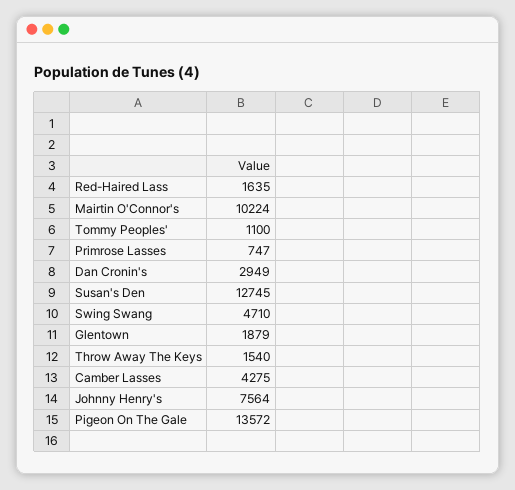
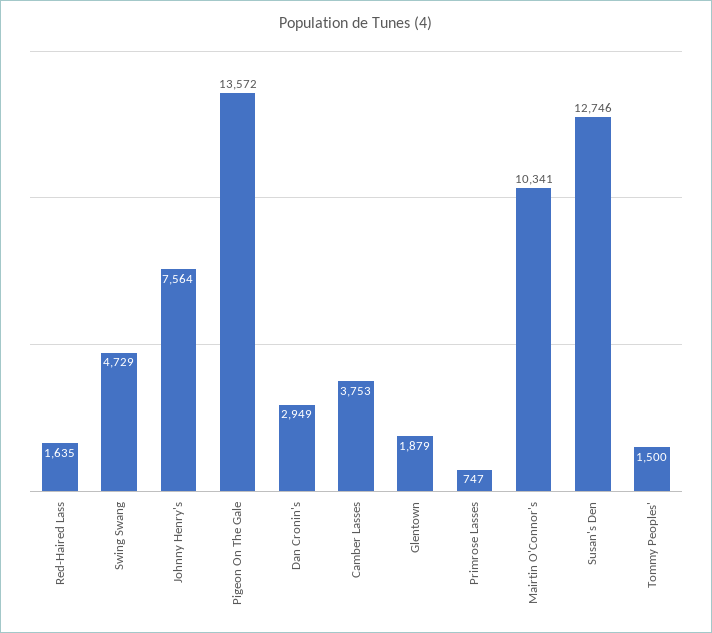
  {
    "Red-Haired Lass": 1635,
-   "Mairtin O'Connor's": 10224,
+   "Mairtin O'Connor's": 10341,
-   "Tommy Peoples'": 1100,
+   "Tommy Peoples'": 1500,
    "Primrose Lasses": 747,
    "Dan Cronin's": 2949,
-   "Susan's Den": 12745,
+   "Susan's Den": 12746,
-   "Swing Swang": 4710,
+   "Swing Swang": 4729,
    "Glentown": 1879,
-   "Throw Away The Keys": 1540,
-   "Camber Lasses": 4275,
+   "Camber Lasses": 3753,
    "Johnny Henry's": 7564,
    "Pigeon On The Gale": 13572
  }

